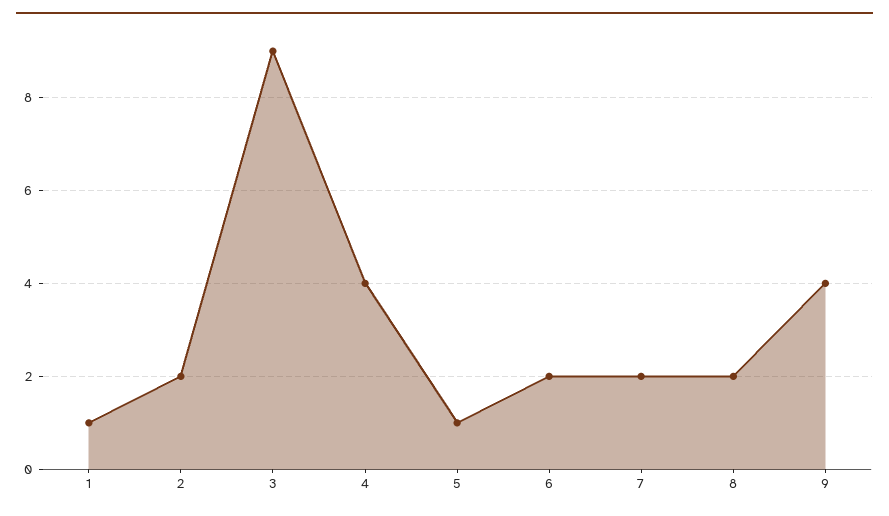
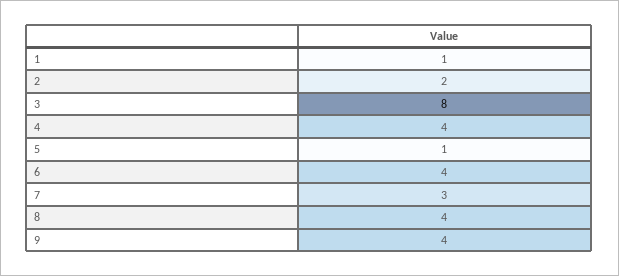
  {
    "1": 1,
    "2": 2,
-   "3": 9,
+   "3": 8,
    "4": 4,
    "5": 1,
-   "6": 2,
+   "6": 4,
-   "7": 2,
+   "7": 3,
-   "8": 2,
+   "8": 4,
    "9": 4
  }

